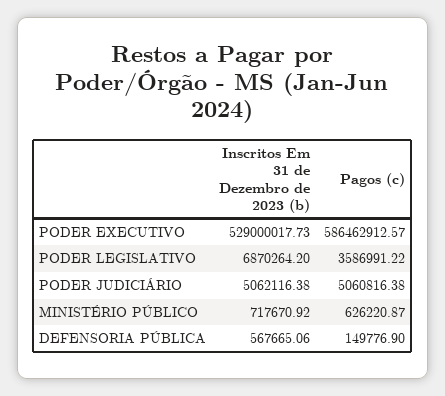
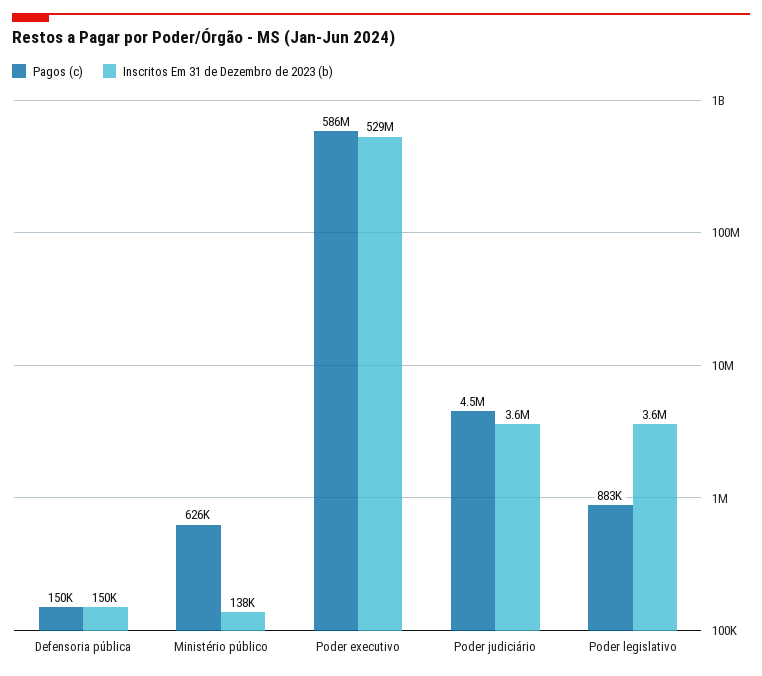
  {
    "Inscritos Em 31 de Dezembro de 2023 (b)": {
      "PODER EXECUTIVO": 529000017.73,
-     "PODER LEGISLATIVO": 6870264.2,
+     "PODER LEGISLATIVO": 3600000,
-     "PODER JUDICIÁRIO": 5062116.38,
+     "PODER JUDICIÁRIO": 3600000,
-     "MINISTÉRIO PÚBLICO": 717670.92,
+     "MINISTÉRIO PÚBLICO": 138000,
-     "DEFENSORIA PÚBLICA": 567665.06
+     "DEFENSORIA PÚBLICA": 150000
    },
    "Pagos (c)": {
      "PODER EXECUTIVO": 586462912.57,
-     "PODER LEGISLATIVO": 3586991.22,
+     "PODER LEGISLATIVO": 883000,
-     "PODER JUDICIÁRIO": 5060816.38,
+     "PODER JUDICIÁRIO": 4500000,
      "MINISTÉRIO PÚBLICO": 626220.87,
      "DEFENSORIA PÚBLICA": 149776.9
    }
  }

